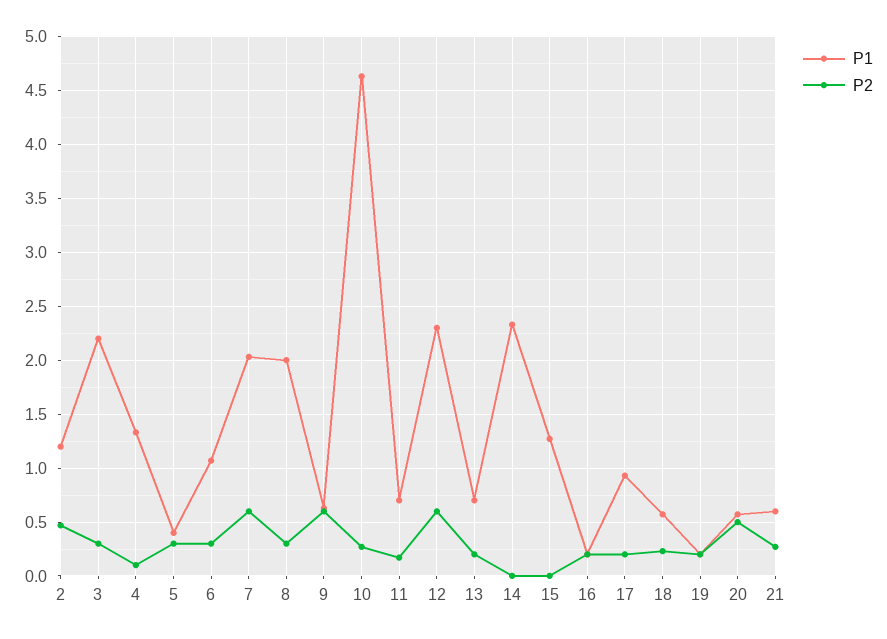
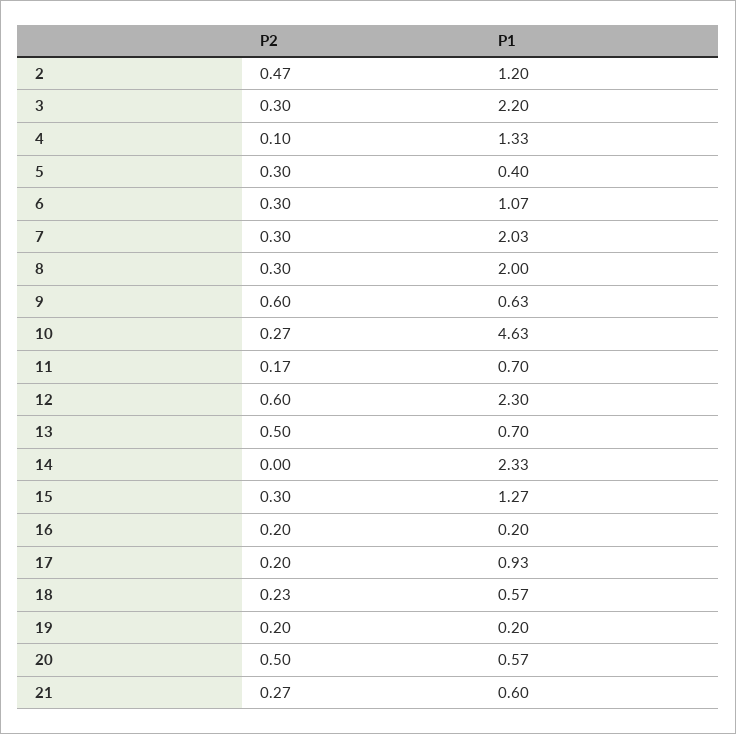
  {
    "P1": {
      "2": 1.2,
      "3": 2.2,
      "4": 1.33,
      "5": 0.4,
      "6": 1.07,
      "7": 2.03,
      "8": 2,
      "9": 0.63,
      "10": 4.63,
      "11": 0.7,
      "12": 2.3,
      "13": 0.7,
      "14": 2.33,
      "15": 1.27,
      "16": 0.2,
      "17": 0.93,
      "18": 0.57,
      "19": 0.2,
      "20": 0.57,
      "21": 0.6
    },
    "P2": {
      "2": 0.47,
      "3": 0.3,
      "4": 0.1,
      "5": 0.3,
      "6": 0.3,
-     "7": 0.6,
+     "7": 0.3,
      "8": 0.3,
      "9": 0.6,
      "10": 0.27,
      "11": 0.17,
      "12": 0.6,
-     "13": 0.2,
+     "13": 0.5,
      "14": 0,
-     "15": 0,
+     "15": 0.3,
      "16": 0.2,
      "17": 0.2,
      "18": 0.23,
      "19": 0.2,
      "20": 0.5,
      "21": 0.27
    }
  }

